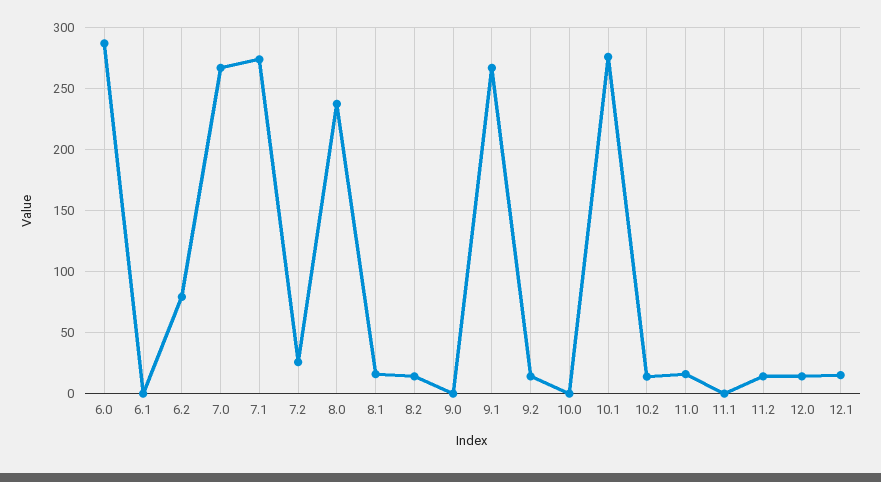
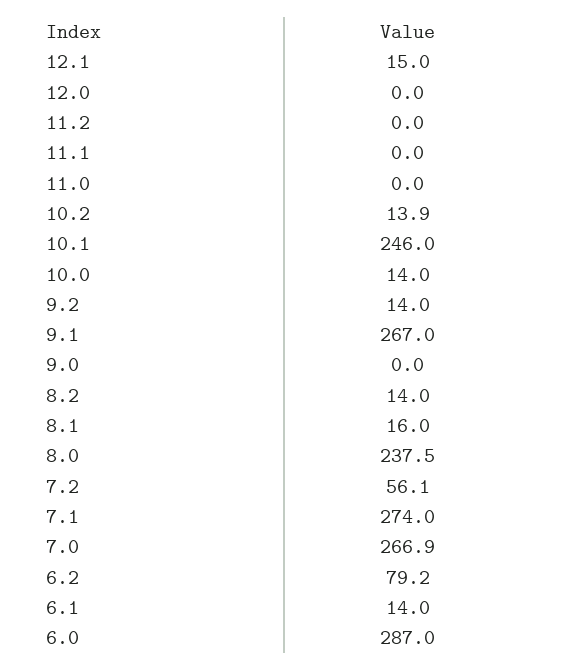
  {
    "6.0": 287,
-   "6.1": 0,
+   "6.1": 14,
    "6.2": 79.2,
    "7.0": 266.9,
    "7.1": 274,
-   "7.2": 25,
+   "7.2": 56.1,
    "8.0": 237.5,
    "8.1": 16,
    "8.2": 14,
    "9.0": 0,
    "9.1": 267,
    "9.2": 14,
-   "10.0": 0,
+   "10.0": 14,
-   "10.1": 275,
+   "10.1": 246,
    "10.2": 13.9,
-   "11.0": 15,
+   "11.0": 0,
    "11.1": 0,
-   "11.2": 15,
+   "11.2": 0,
-   "12.0": 15,
+   "12.0": 0,
    "12.1": 15
  }

